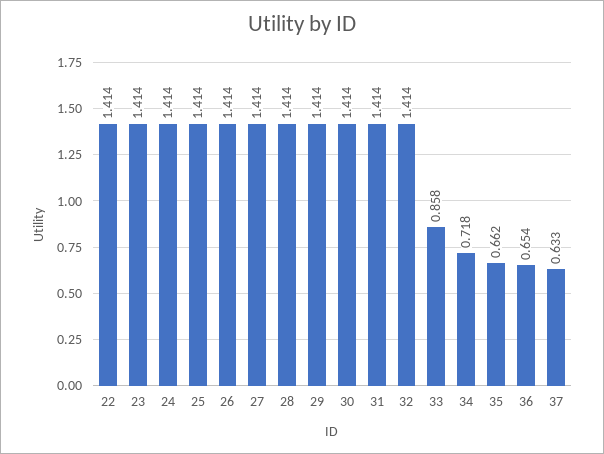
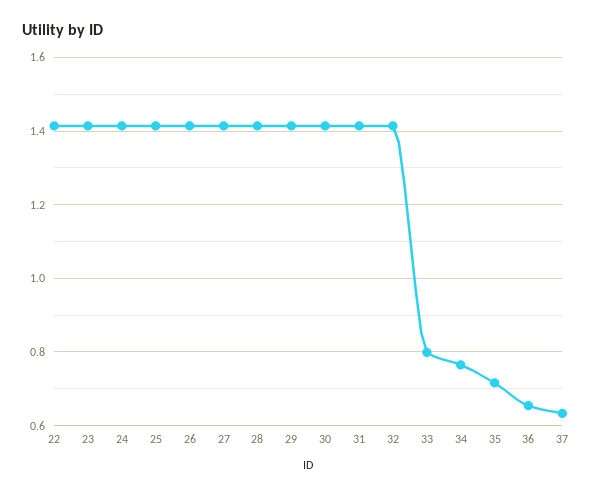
  {
    "22": 1.414,
    "23": 1.414,
    "24": 1.414,
    "25": 1.414,
    "26": 1.414,
    "27": 1.414,
    "28": 1.414,
    "29": 1.414,
    "30": 1.414,
    "31": 1.414,
    "32": 1.414,
-   "33": 0.858,
+   "33": 0.8,
-   "34": 0.718,
+   "34": 0.76,
-   "35": 0.662,
+   "35": 0.72,
    "36": 0.654,
    "37": 0.633
  }

